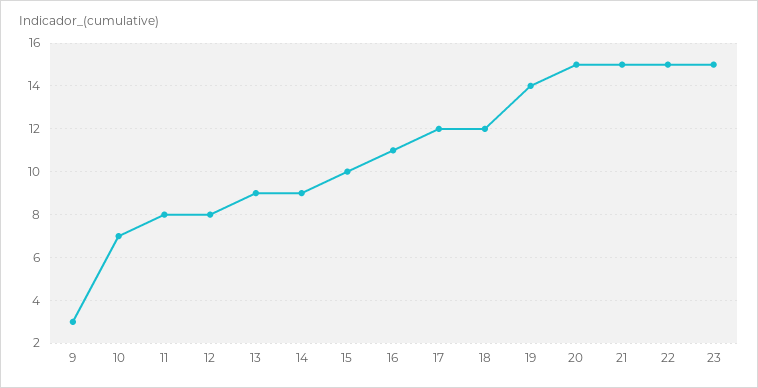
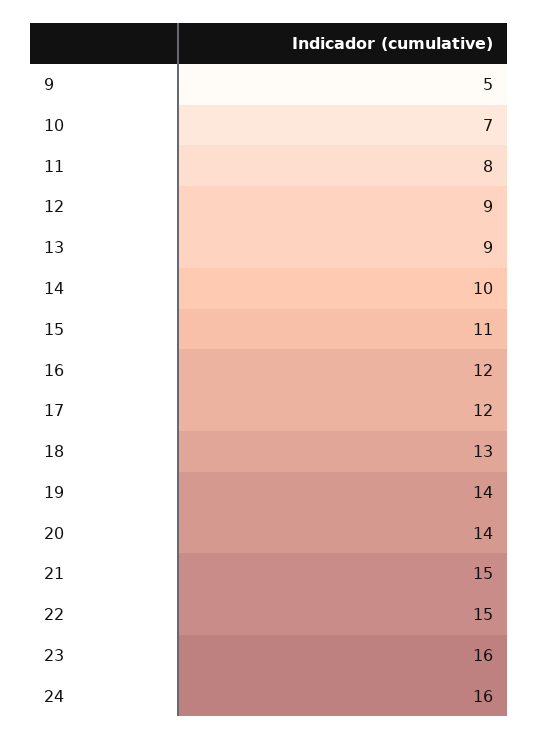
  {
-   "9": 3,
+   "9": 5,
    "10": 7,
    "11": 8,
-   "12": 8,
+   "12": 9,
    "13": 9,
-   "14": 9,
+   "14": 10,
-   "15": 10,
+   "15": 11,
-   "16": 11,
+   "16": 12,
    "17": 12,
-   "18": 12,
+   "18": 13,
    "19": 14,
-   "20": 15,
+   "20": 14,
    "21": 15,
    "22": 15,
-   "23": 15
+   "23": 16,
+   "24": 16
  }

